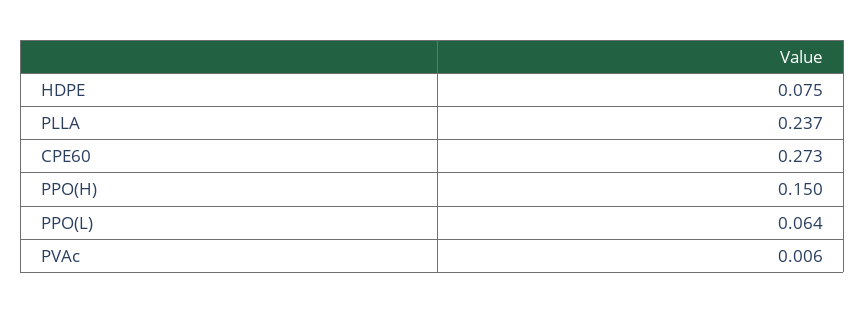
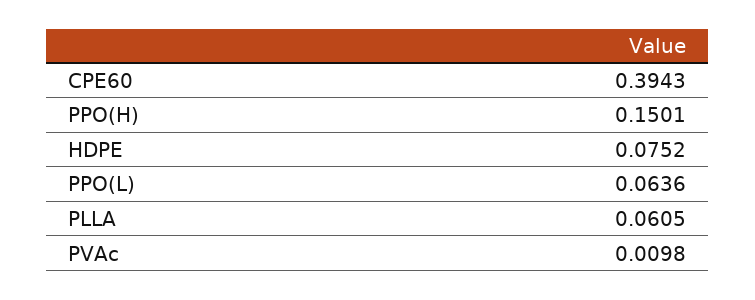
  {
    "HDPE": 0.0752,
-   "PLLA": 0.237,
+   "PLLA": 0.0605,
-   "CPE60": 0.273,
+   "CPE60": 0.3943,
    "PPO(H)": 0.1501,
    "PPO(L)": 0.0636,
-   "PVAc": 0.006
+   "PVAc": 0.0098
  }

